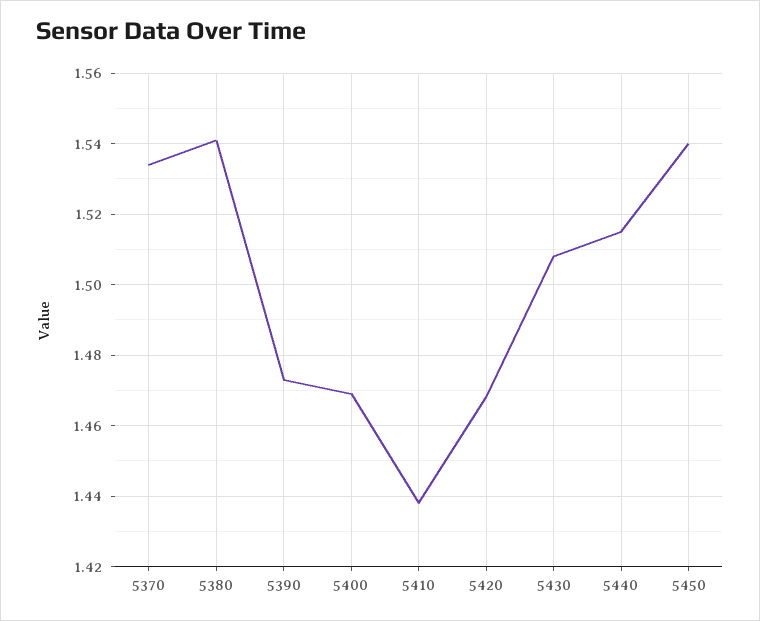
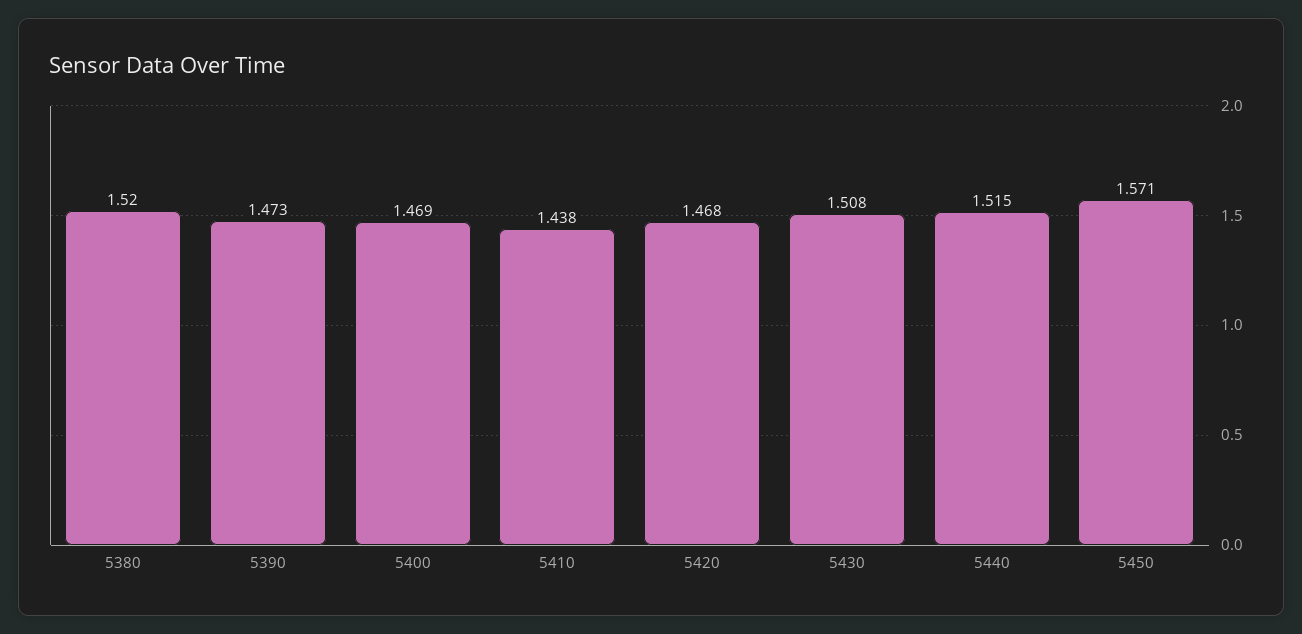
  {
-   "5370": 1.535,
-   "5380": 1.54,
+   "5380": 1.52,
    "5390": 1.473,
    "5400": 1.469,
    "5410": 1.438,
    "5420": 1.468,
    "5430": 1.508,
    "5440": 1.515,
-   "5450": 1.54
+   "5450": 1.571
  }

